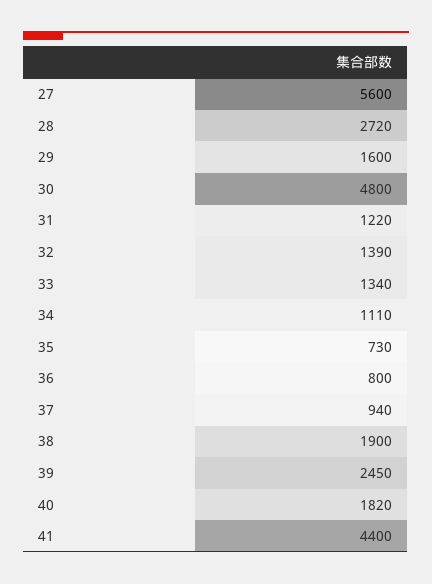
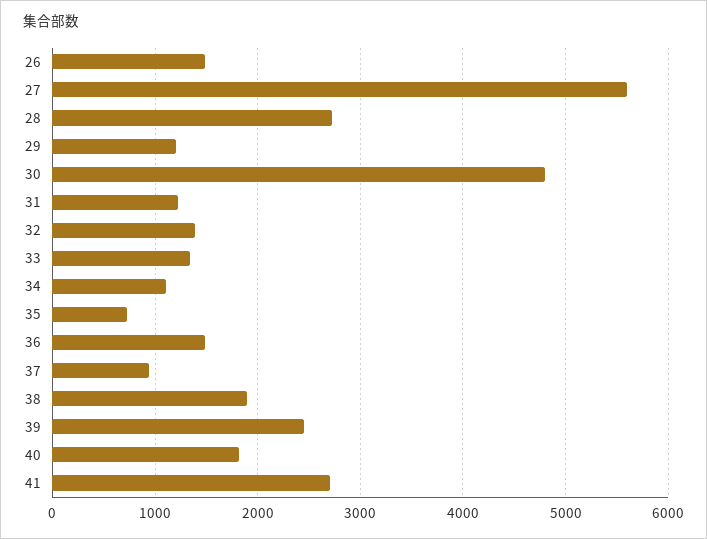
  {
    "27": 5600,
    "28": 2720,
-   "29": 1600,
+   "29": 1200,
    "30": 4800,
    "31": 1220,
    "32": 1390,
    "33": 1340,
    "34": 1110,
    "35": 730,
-   "36": 800,
+   "36": 1500,
    "37": 940,
    "38": 1900,
    "39": 2450,
    "40": 1820,
-   "41": 4400
+   "41": 2700,
+   "26": 1500
  }

